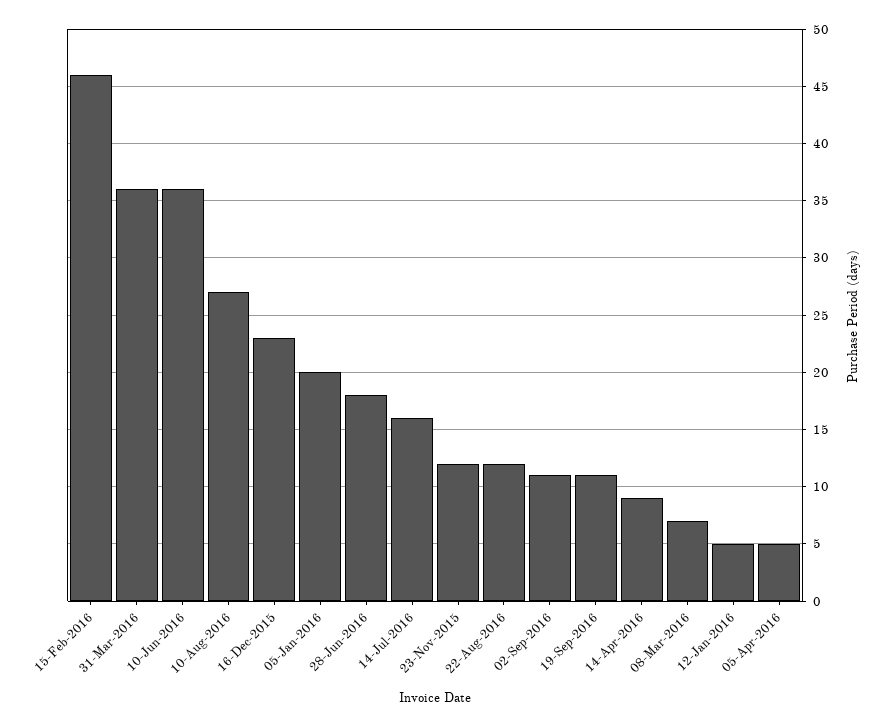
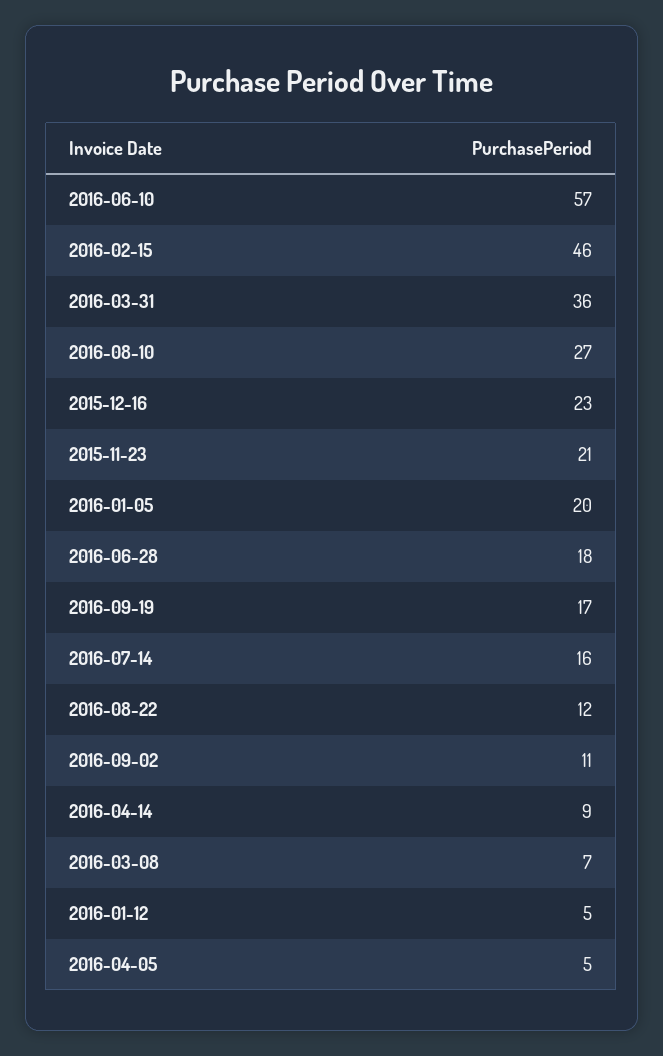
  {
    "15-Feb-2016": 46,
    "31-Mar-2016": 36,
-   "10-Jun-2016": 36,
+   "10-Jun-2016": 57,
    "10-Aug-2016": 27,
    "16-Dec-2015": 23,
    "05-Jan-2016": 20,
    "28-Jun-2016": 18,
    "14-Jul-2016": 16,
-   "23-Nov-2015": 12,
+   "23-Nov-2015": 21,
    "22-Aug-2016": 12,
    "02-Sep-2016": 11,
-   "19-Sep-2016": 11,
+   "19-Sep-2016": 17,
    "14-Apr-2016": 9,
    "08-Mar-2016": 7,
    "12-Jan-2016": 5,
    "05-Apr-2016": 5
  }

